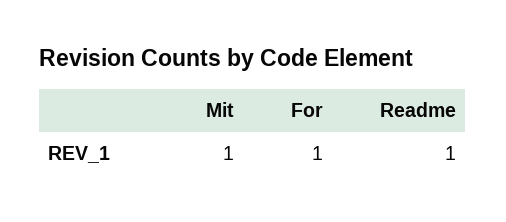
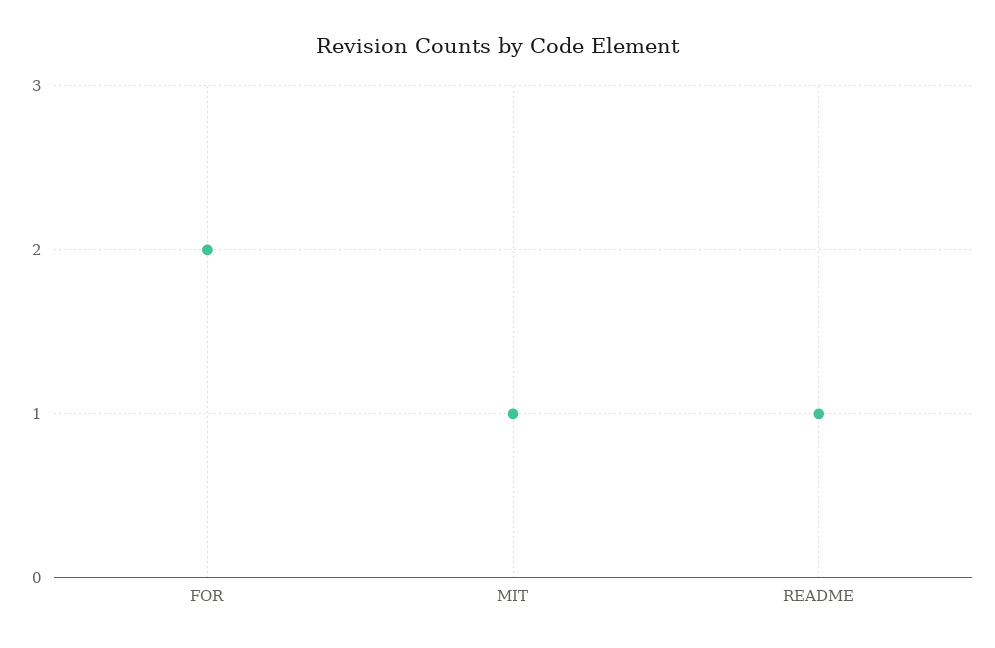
  {
    "Mit": 1,
-   "For": 1,
+   "For": 2,
    "Readme": 1
  }

